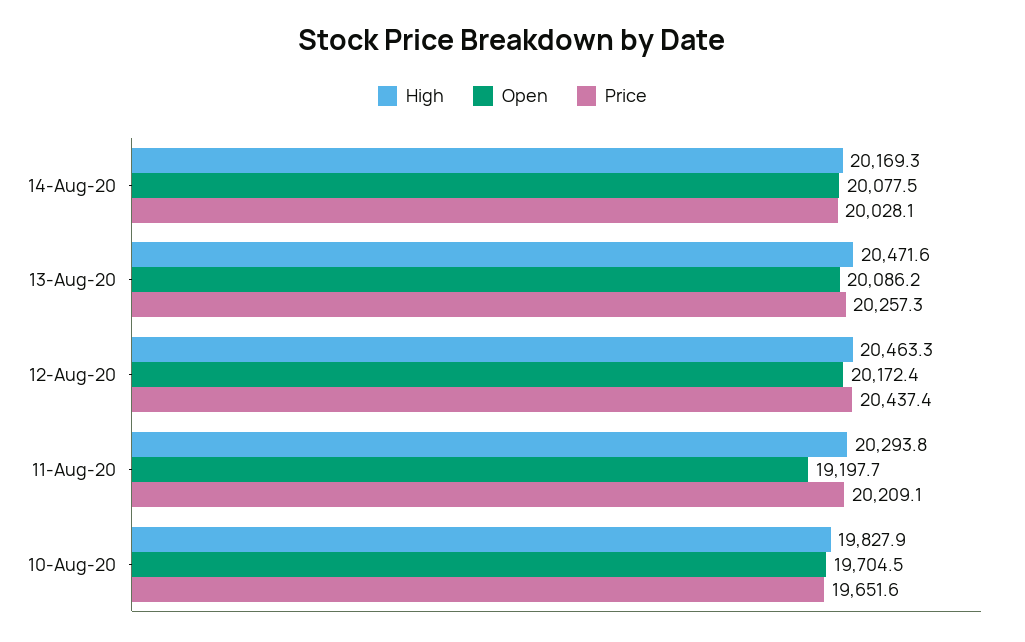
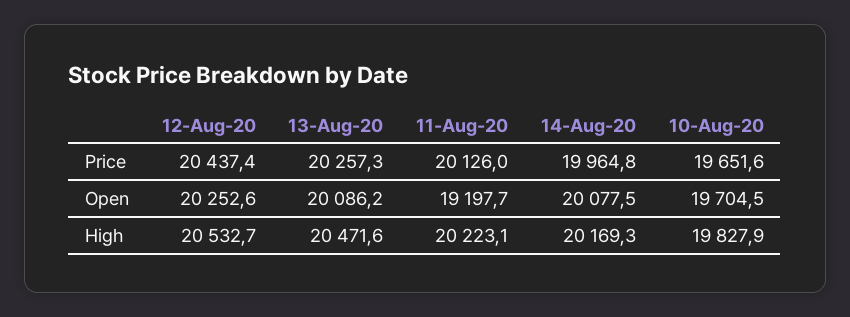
  {
    "High": {
      "14-Aug-20": 20169.3,
      "13-Aug-20": 20471.6,
-     "12-Aug-20": 20463.3,
+     "12-Aug-20": 20532.7,
-     "11-Aug-20": 20293.8,
+     "11-Aug-20": 20223.1,
      "10-Aug-20": 19827.9
    },
    "Open": {
      "14-Aug-20": 20077.5,
      "13-Aug-20": 20086.2,
-     "12-Aug-20": 20172.4,
+     "12-Aug-20": 20252.6,
      "11-Aug-20": 19197.7,
      "10-Aug-20": 19704.5
    },
    "Price": {
-     "14-Aug-20": 20028.1,
+     "14-Aug-20": 19964.8,
      "13-Aug-20": 20257.3,
      "12-Aug-20": 20437.4,
-     "11-Aug-20": 20209.1,
+     "11-Aug-20": 20126,
      "10-Aug-20": 19651.6
    }
  }

